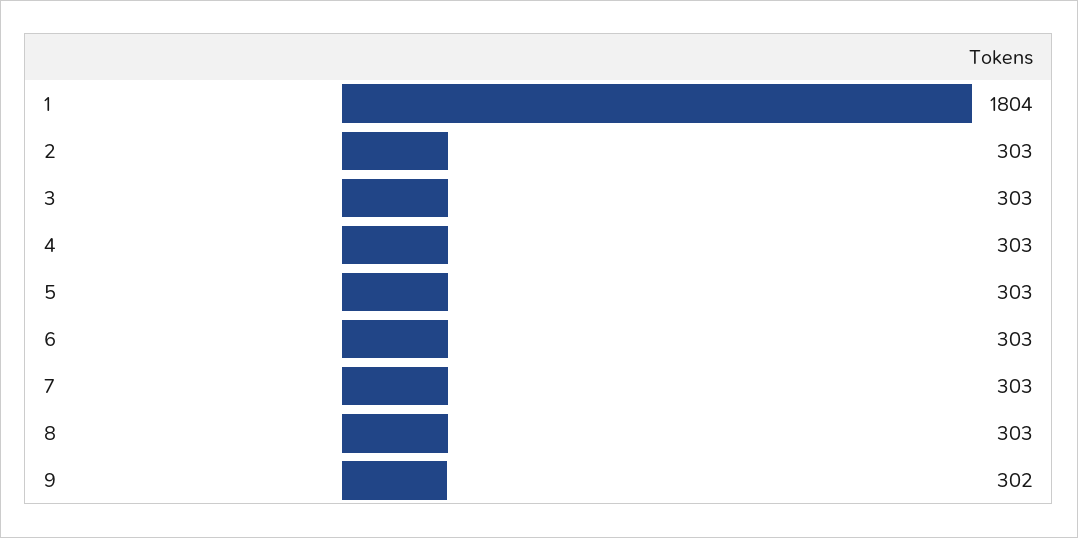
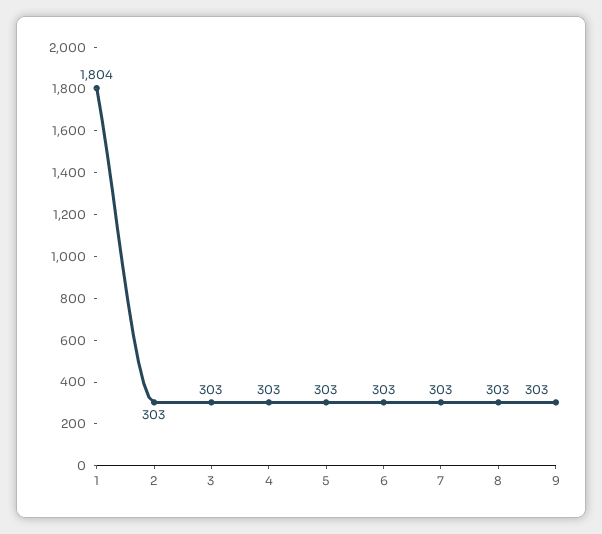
  {
    "1": 1804,
    "2": 303,
    "3": 303,
    "4": 303,
    "5": 303,
    "6": 303,
    "7": 303,
    "8": 303,
-   "9": 302
+   "9": 303
  }

